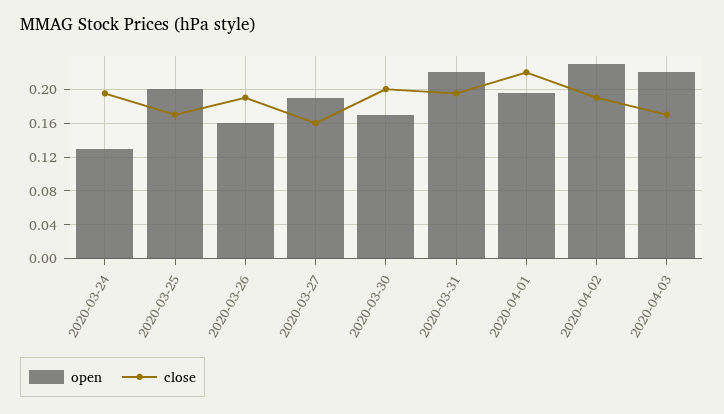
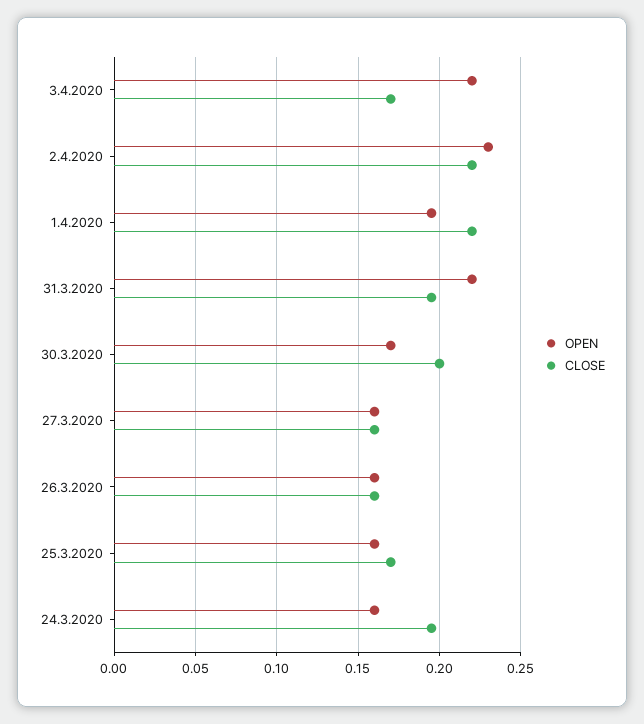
  {
    "open": {
-     "2020-03-24": 0.13,
+     "2020-03-24": 0.16,
-     "2020-03-25": 0.2,
+     "2020-03-25": 0.16,
      "2020-03-26": 0.16,
-     "2020-03-27": 0.19,
+     "2020-03-27": 0.16,
      "2020-03-30": 0.17,
      "2020-03-31": 0.22,
      "2020-04-01": 0.195,
      "2020-04-02": 0.23,
      "2020-04-03": 0.22
    },
    "close": {
      "2020-03-24": 0.195,
      "2020-03-25": 0.17,
-     "2020-03-26": 0.19,
+     "2020-03-26": 0.16,
      "2020-03-27": 0.16,
      "2020-03-30": 0.2,
      "2020-03-31": 0.195,
      "2020-04-01": 0.22,
-     "2020-04-02": 0.19,
+     "2020-04-02": 0.22,
      "2020-04-03": 0.17
    }
  }

